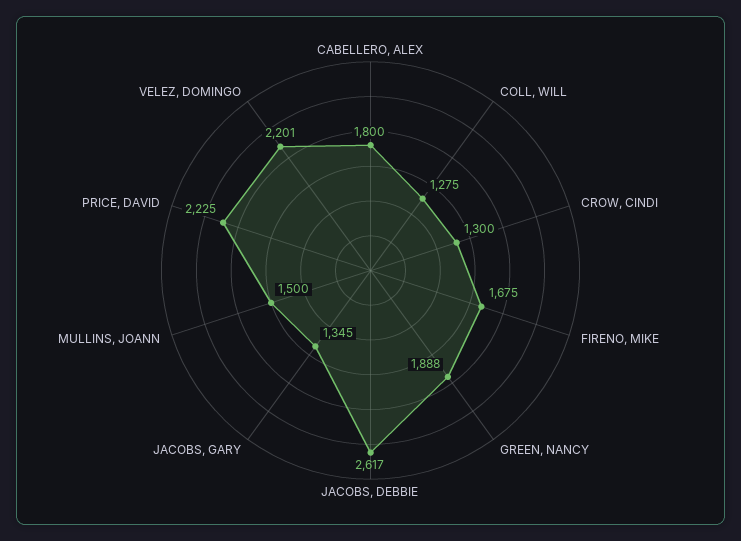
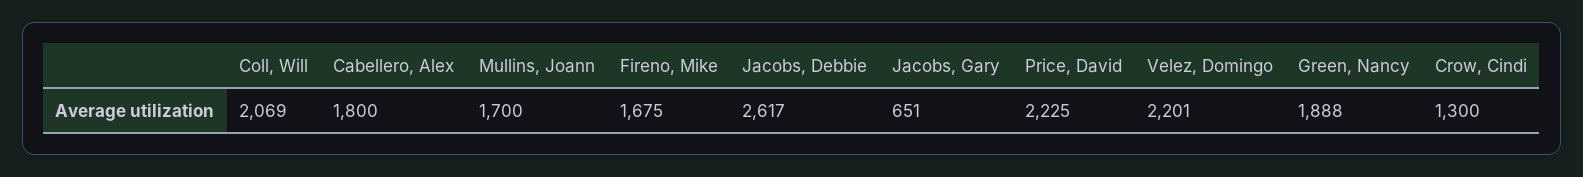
  {
    "CABELLERO, ALEX": 1800,
-   "COLL, WILL": 1275,
+   "COLL, WILL": 2069,
    "CROW, CINDI": 1300,
    "FIRENO, MIKE": 1675,
    "GREEN, NANCY": 1888,
    "JACOBS, DEBBIE": 2617,
-   "JACOBS, GARY": 1345,
+   "JACOBS, GARY": 651,
-   "MULLINS, JOANN": 1500,
+   "MULLINS, JOANN": 1700,
    "PRICE, DAVID": 2225,
    "VELEZ, DOMINGO": 2201
  }

